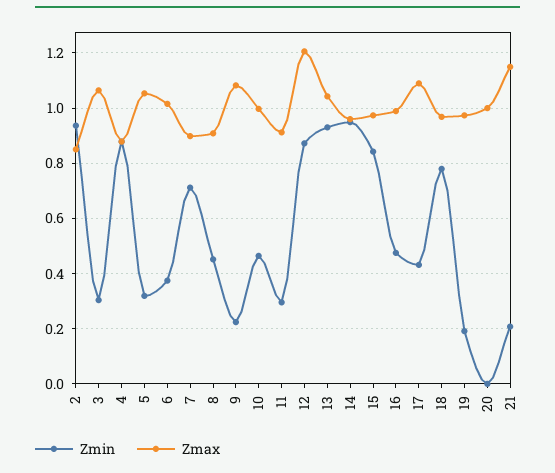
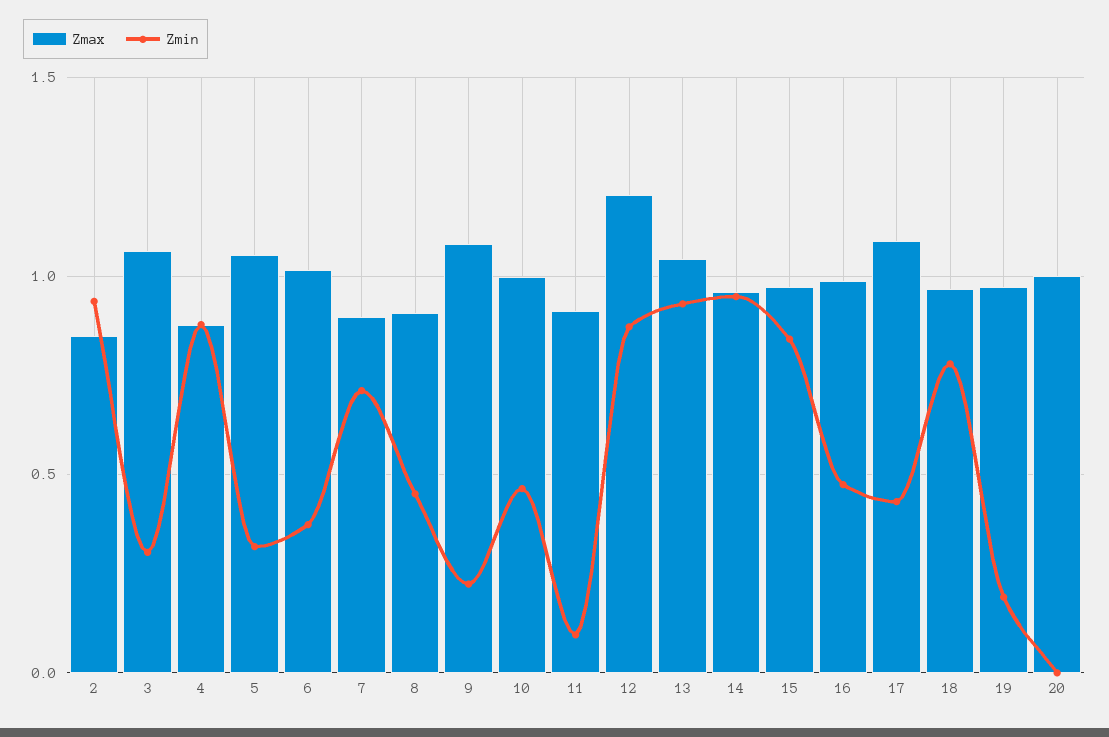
  {
    "Zmin": {
      "2": 0.925,
      "3": 0.3,
      "4": 0.875,
      "5": 0.325,
      "6": 0.375,
      "7": 0.7,
      "8": 0.45,
      "9": 0.225,
      "10": 0.475,
-     "11": 0.3,
+     "11": 0.1,
      "12": 0.875,
      "13": 0.925,
      "14": 0.95,
      "15": 0.85,
      "16": 0.475,
      "17": 0.425,
      "18": 0.775,
      "19": 0.2,
-     "20": 0,
+     "20": 0
-     "21": 0.2
    },
    "Zmax": {
      "2": 0.85,
      "3": 1.075,
      "4": 0.875,
      "5": 1.05,
      "6": 1.025,
      "7": 0.9,
      "8": 0.9,
      "9": 1.075,
      "10": 1,
      "11": 0.9,
      "12": 1.2,
      "13": 1.05,
      "14": 0.95,
      "15": 0.975,
      "16": 1,
      "17": 1.1,
      "18": 0.975,
      "19": 0.975,
-     "20": 1,
+     "20": 1
-     "21": 1.15
    }
  }

